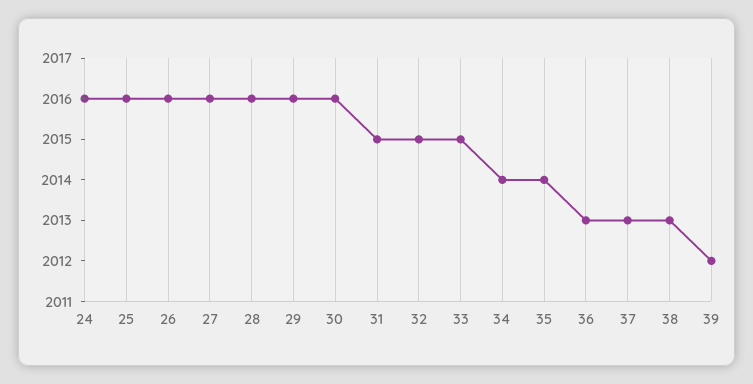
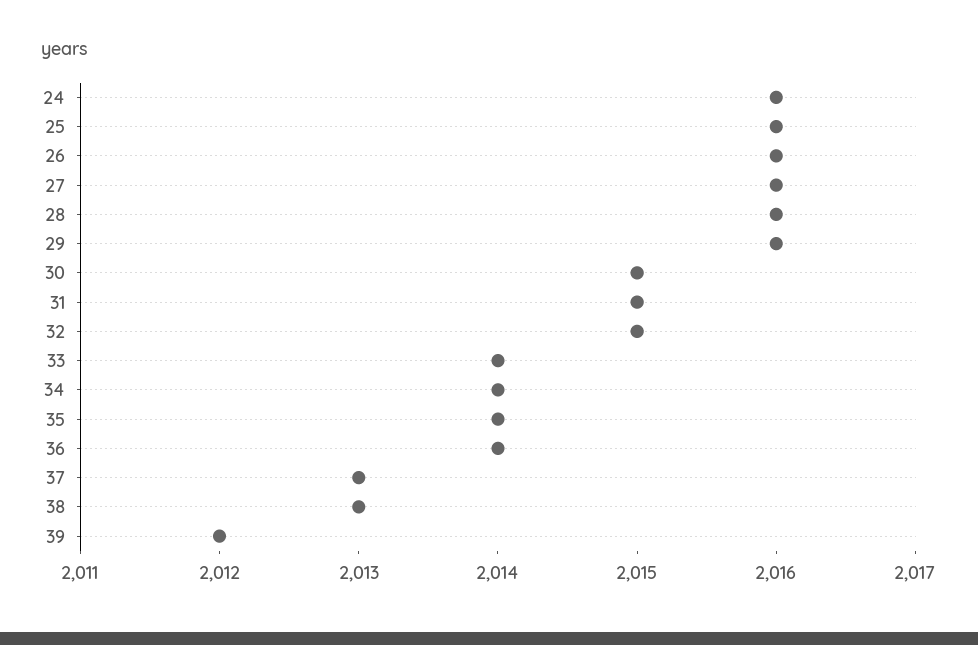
  {
    "24": 2016,
    "25": 2016,
    "26": 2016,
    "27": 2016,
    "28": 2016,
    "29": 2016,
-   "30": 2016,
+   "30": 2015,
    "31": 2015,
    "32": 2015,
-   "33": 2015,
+   "33": 2014,
    "34": 2014,
    "35": 2014,
-   "36": 2013,
+   "36": 2014,
    "37": 2013,
    "38": 2013,
    "39": 2012
  }

